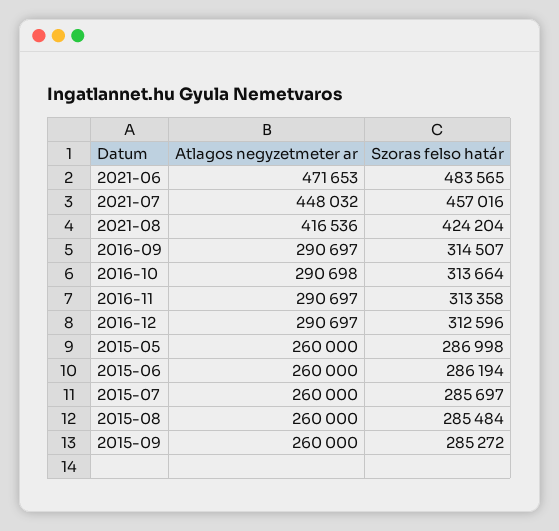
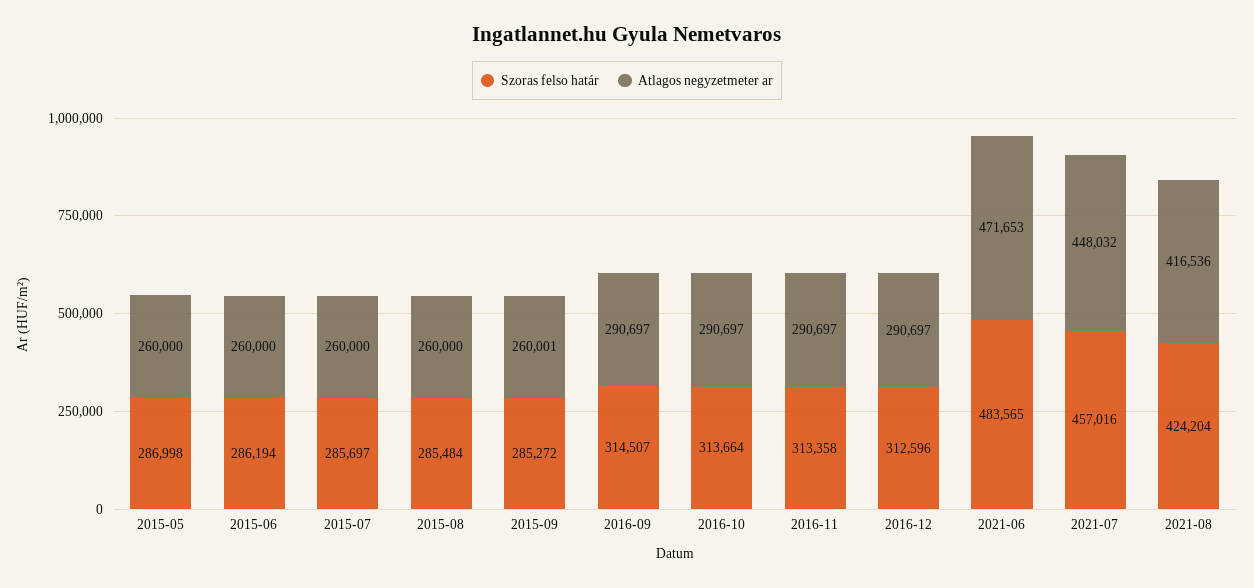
  {
    "Atlagos negyzetmeter ar": {
      "2021-06": 471653,
      "2021-07": 448032,
      "2021-08": 416536,
      "2016-09": 290697,
-     "2016-10": 290698,
+     "2016-10": 290697,
      "2016-11": 290697,
      "2016-12": 290697,
      "2015-05": 260000,
      "2015-06": 260000,
      "2015-07": 260000,
      "2015-08": 260000,
-     "2015-09": 260000
+     "2015-09": 260001
    },
    "Szoras felso határ": {
      "2021-06": 483565,
      "2021-07": 457016,
      "2021-08": 424204,
      "2016-09": 314507,
      "2016-10": 313664,
      "2016-11": 313358,
      "2016-12": 312596,
      "2015-05": 286998,
      "2015-06": 286194,
      "2015-07": 285697,
      "2015-08": 285484,
      "2015-09": 285272
    }
  }

